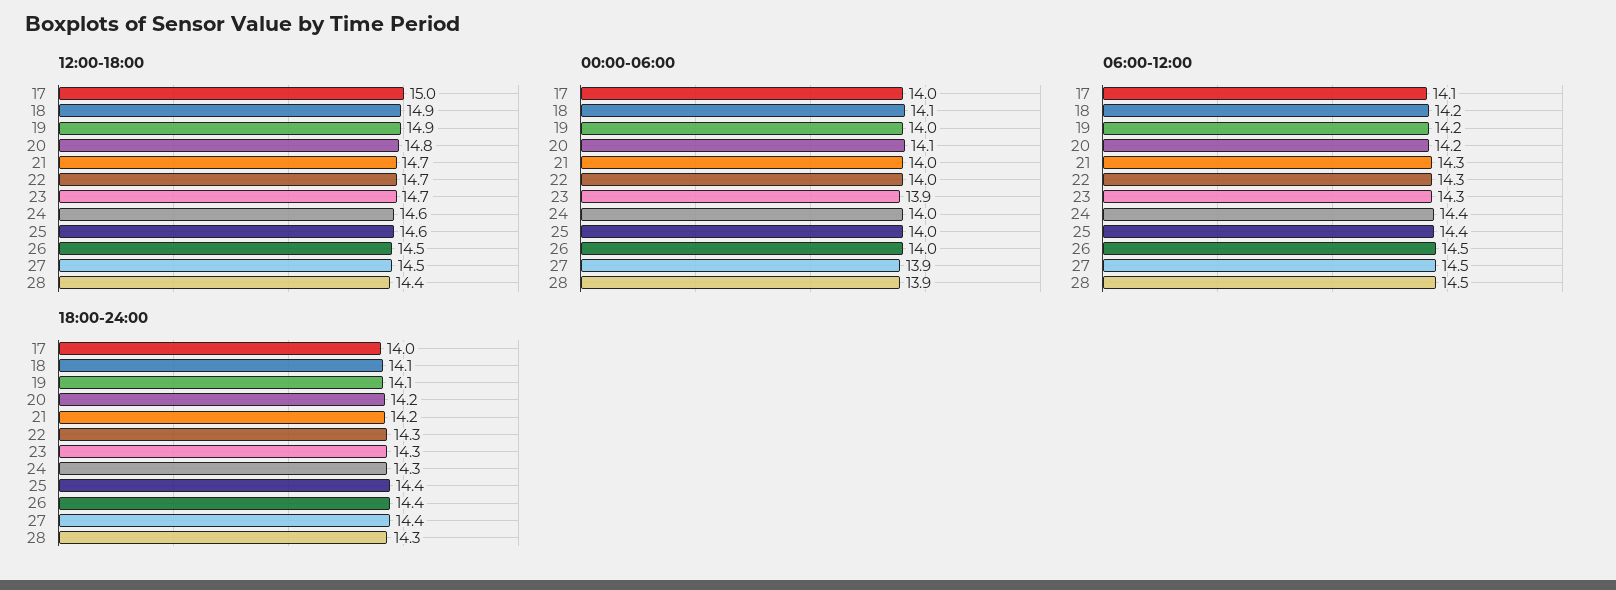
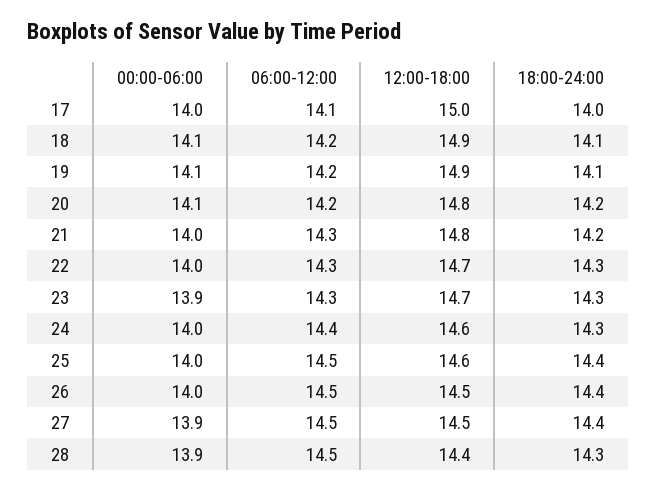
  {
    "12:00-18:00": {
      "17": 15,
      "18": 14.9,
      "19": 14.9,
      "20": 14.8,
-     "21": 14.7,
+     "21": 14.8,
      "22": 14.7,
      "23": 14.7,
      "24": 14.6,
      "25": 14.6,
      "26": 14.5,
      "27": 14.5,
      "28": 14.4
    },
    "00:00-06:00": {
      "17": 14,
      "18": 14.1,
-     "19": 14,
+     "19": 14.1,
      "20": 14.1,
      "21": 14,
      "22": 14,
      "23": 13.9,
      "24": 14,
      "25": 14,
      "26": 14,
      "27": 13.9,
      "28": 13.9
    },
    "06:00-12:00": {
      "17": 14.1,
      "18": 14.2,
      "19": 14.2,
      "20": 14.2,
      "21": 14.3,
      "22": 14.3,
      "23": 14.3,
      "24": 14.4,
-     "25": 14.4,
+     "25": 14.5,
      "26": 14.5,
      "27": 14.5,
      "28": 14.5
    },
    "18:00-24:00": {
      "17": 14,
      "18": 14.1,
      "19": 14.1,
      "20": 14.2,
      "21": 14.2,
      "22": 14.3,
      "23": 14.3,
      "24": 14.3,
      "25": 14.4,
      "26": 14.4,
      "27": 14.4,
      "28": 14.3
    }
  }

